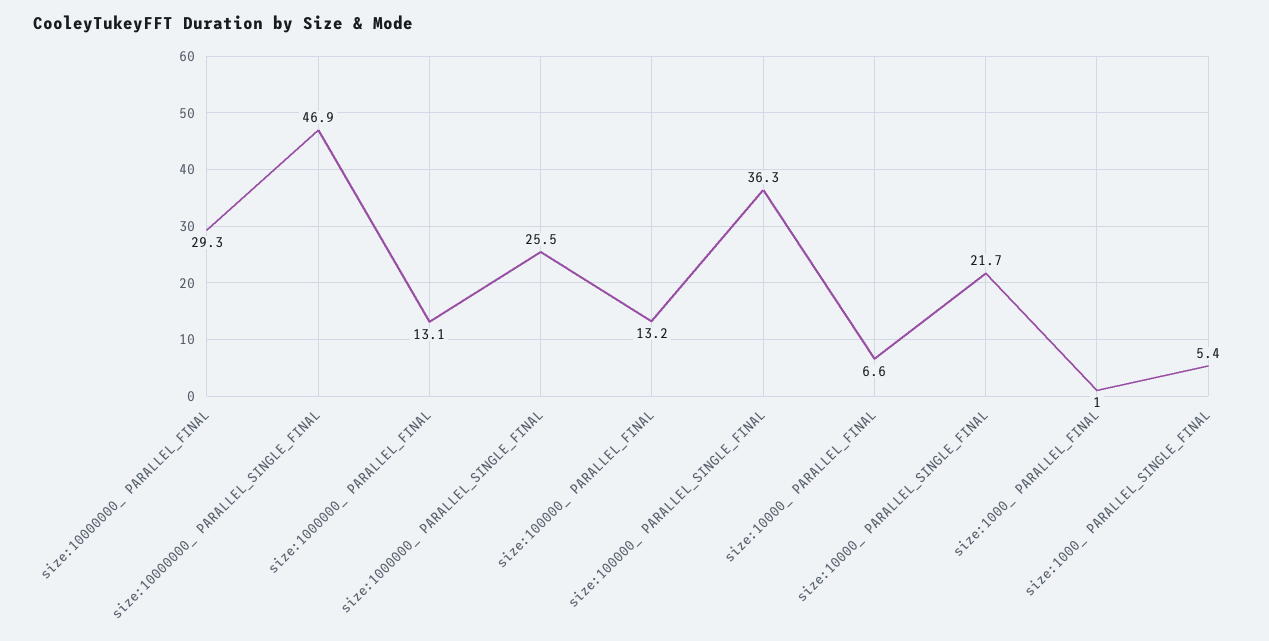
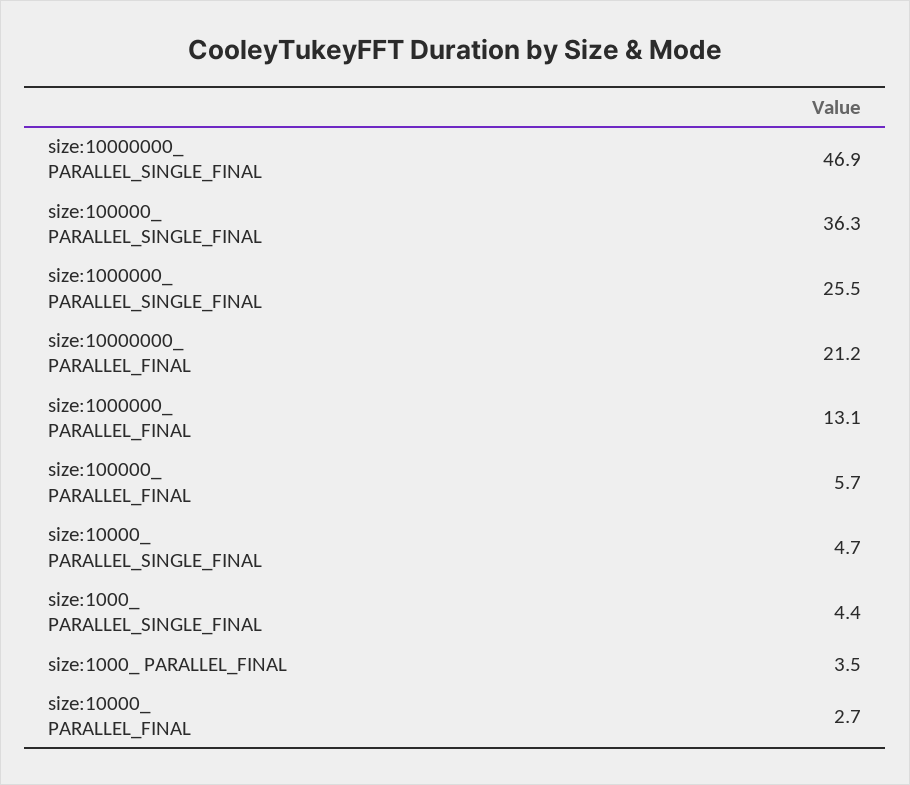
  {
-   "size:10000000_ PARALLEL_FINAL": 29.3,
+   "size:10000000_ PARALLEL_FINAL": 21.2,
    "size:10000000_ PARALLEL_SINGLE_FINAL": 46.9,
    "size:1000000_ PARALLEL_FINAL": 13.1,
    "size:1000000_ PARALLEL_SINGLE_FINAL": 25.5,
-   "size:100000_ PARALLEL_FINAL": 13.2,
+   "size:100000_ PARALLEL_FINAL": 5.7,
    "size:100000_ PARALLEL_SINGLE_FINAL": 36.3,
-   "size:10000_ PARALLEL_FINAL": 6.6,
+   "size:10000_ PARALLEL_FINAL": 2.7,
-   "size:10000_ PARALLEL_SINGLE_FINAL": 21.7,
+   "size:10000_ PARALLEL_SINGLE_FINAL": 4.7,
-   "size:1000_ PARALLEL_FINAL": 1,
+   "size:1000_ PARALLEL_FINAL": 3.5,
-   "size:1000_ PARALLEL_SINGLE_FINAL": 5.4
+   "size:1000_ PARALLEL_SINGLE_FINAL": 4.4
  }

